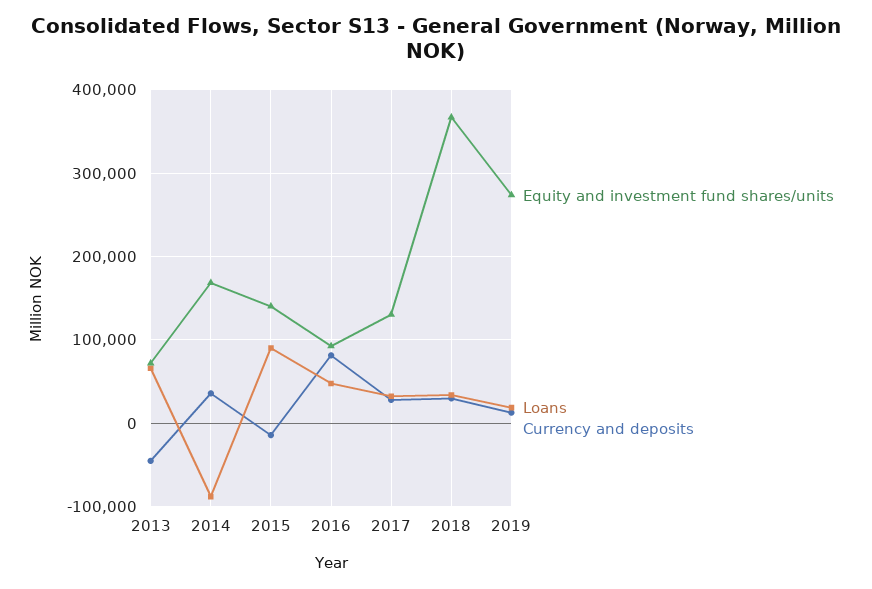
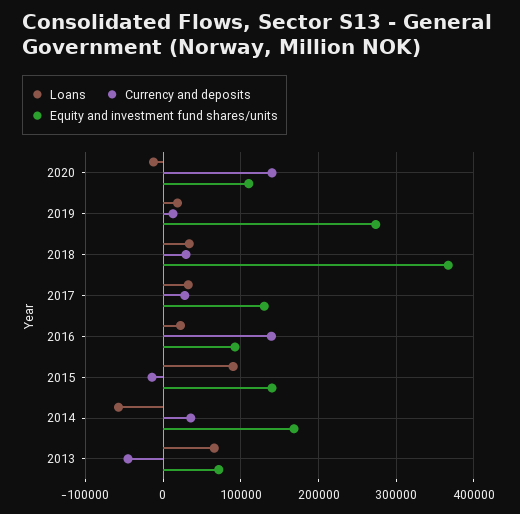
  {
    "Equity and investment fund shares/units": {
      "2013": 70000,
      "2014": 170000,
      "2015": 140000,
      "2016": 90000,
      "2017": 130000,
      "2018": 370000,
-     "2019": 270000
+     "2019": 270000,
+     "2020": 110000
    },
    "Loans": {
      "2013": 70000,
-     "2014": -90000,
+     "2014": -60000,
      "2015": 90000,
-     "2016": 50000,
+     "2016": 20000,
      "2017": 30000,
      "2018": 30000,
-     "2019": 20000
+     "2019": 20000,
+     "2020": -10000
    },
    "Currency and deposits": {
      "2013": -50000,
      "2014": 40000,
      "2015": -10000,
-     "2016": 80000,
+     "2016": 140000,
      "2017": 30000,
      "2018": 30000,
-     "2019": 10000
+     "2019": 10000,
+     "2020": 140000
    }
  }

